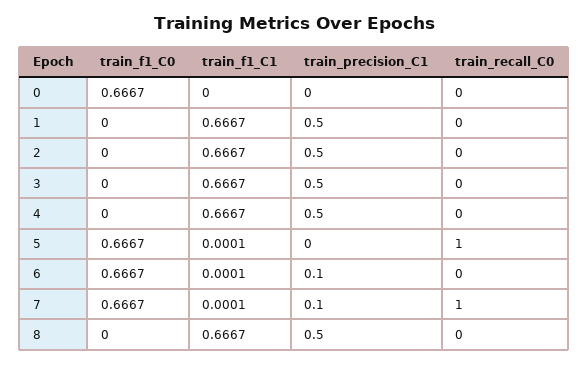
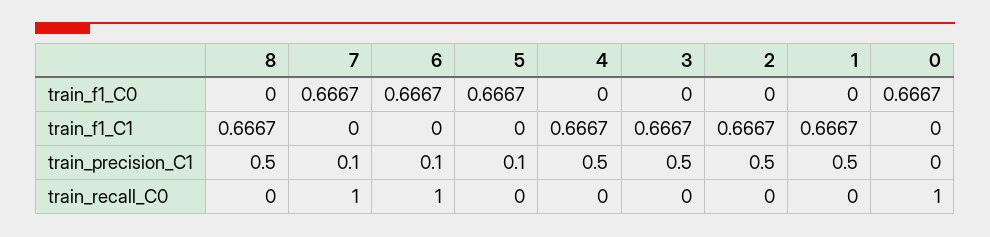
  {
    "train_f1_C0": {
      "0": 0.6667,
      "1": 0,
      "2": 0,
      "3": 0,
      "4": 0,
      "5": 0.6667,
      "6": 0.6667,
      "7": 0.6667,
      "8": 0
    },
    "train_f1_C1": {
      "0": 0,
      "1": 0.6667,
      "2": 0.6667,
      "3": 0.6667,
      "4": 0.6667,
-     "5": 0.0001,
+     "5": 0,
-     "6": 0.0001,
+     "6": 0,
-     "7": 0.0001,
+     "7": 0,
      "8": 0.6667
    },
    "train_precision_C1": {
      "0": 0,
      "1": 0.5,
      "2": 0.5,
      "3": 0.5,
      "4": 0.5,
-     "5": 0,
+     "5": 0.1,
      "6": 0.1,
      "7": 0.1,
      "8": 0.5
    },
    "train_recall_C0": {
-     "0": 0,
+     "0": 1,
      "1": 0,
      "2": 0,
      "3": 0,
      "4": 0,
-     "5": 1,
+     "5": 0,
-     "6": 0,
+     "6": 1,
      "7": 1,
      "8": 0
    }
  }

